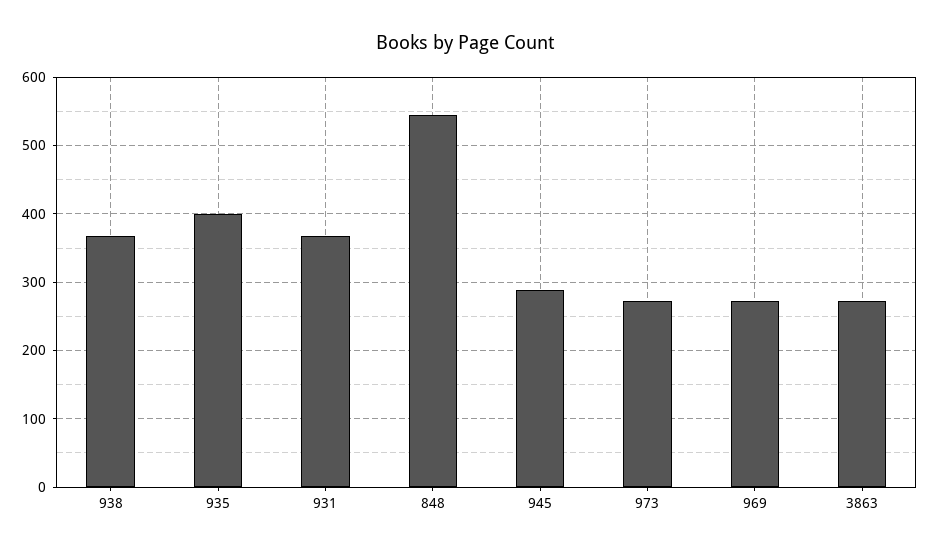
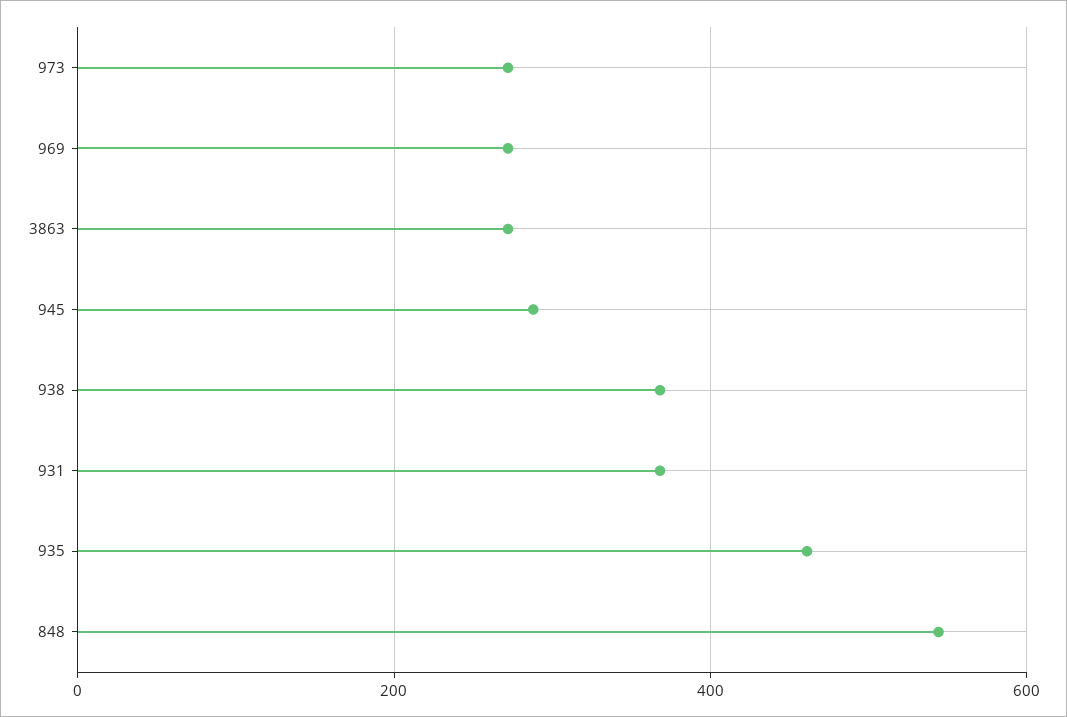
  {
    "938": 370,
-   "935": 400,
+   "935": 460,
    "931": 370,
    "848": 540,
    "945": 290,
    "973": 270,
    "969": 270,
    "3863": 270
  }

